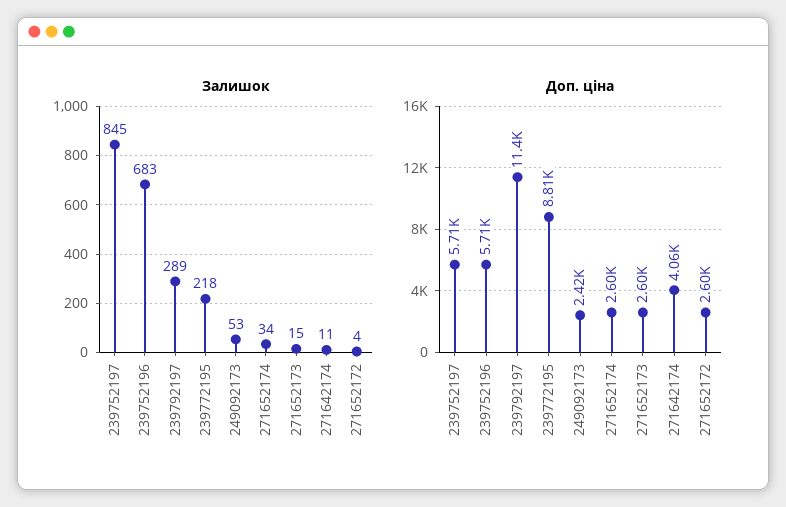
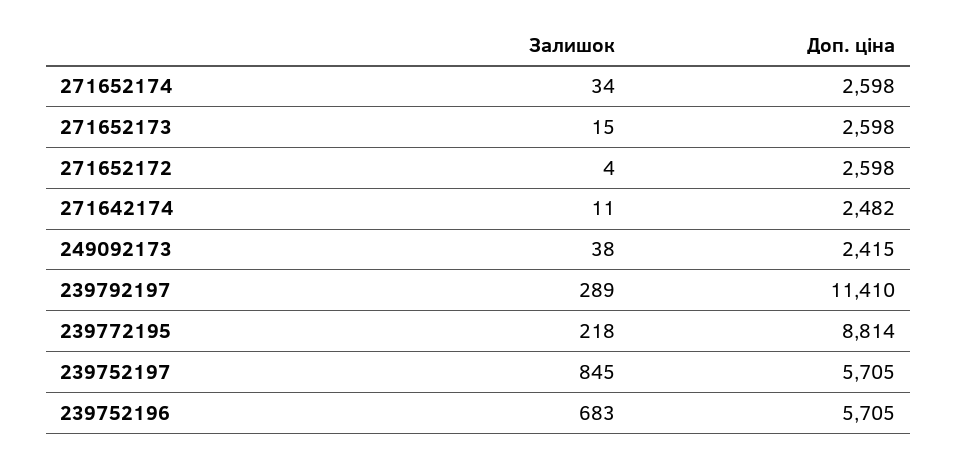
  {
    "Залишок": {
      "239752197": 845,
      "239752196": 683,
      "239792197": 289,
      "239772195": 218,
-     "249092173": 53,
+     "249092173": 38,
      "271652174": 34,
      "271652173": 15,
      "271642174": 11,
      "271652172": 4
    },
    "Доп. ціна": {
      "239752197": 5705,
      "239752196": 5705,
      "239792197": 11410,
      "239772195": 8814,
      "249092173": 2415,
      "271652174": 2598,
      "271652173": 2598,
-     "271642174": 4060,
+     "271642174": 2482,
      "271652172": 2598
    }
  }

